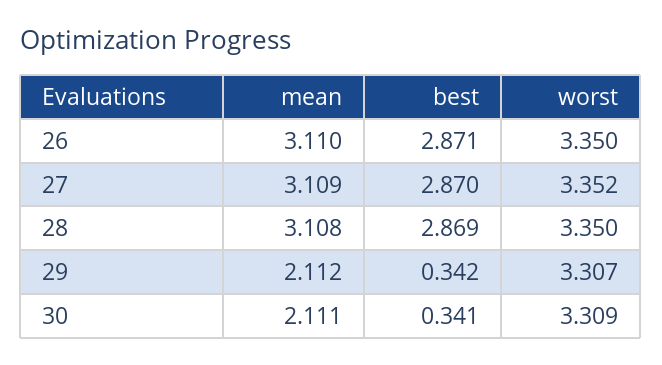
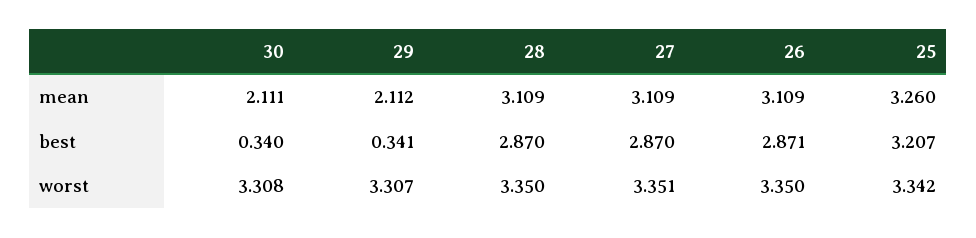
  {
    "mean": {
-     "26": 3.11,
+     "26": 3.109,
      "27": 3.109,
-     "28": 3.108,
+     "28": 3.109,
      "29": 2.112,
-     "30": 2.111
+     "30": 2.111,
+     "25": 3.26
    },
    "best": {
      "26": 2.871,
      "27": 2.87,
-     "28": 2.869,
+     "28": 2.87,
-     "29": 0.342,
+     "29": 0.341,
-     "30": 0.341
+     "30": 0.34,
+     "25": 3.207
    },
    "worst": {
      "26": 3.35,
-     "27": 3.352,
+     "27": 3.351,
      "28": 3.35,
      "29": 3.307,
-     "30": 3.309
+     "30": 3.308,
+     "25": 3.342
    }
  }

